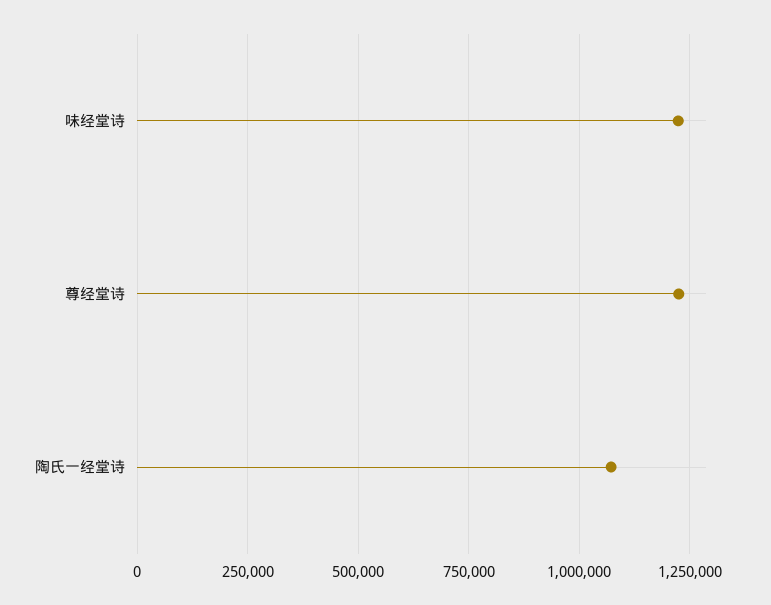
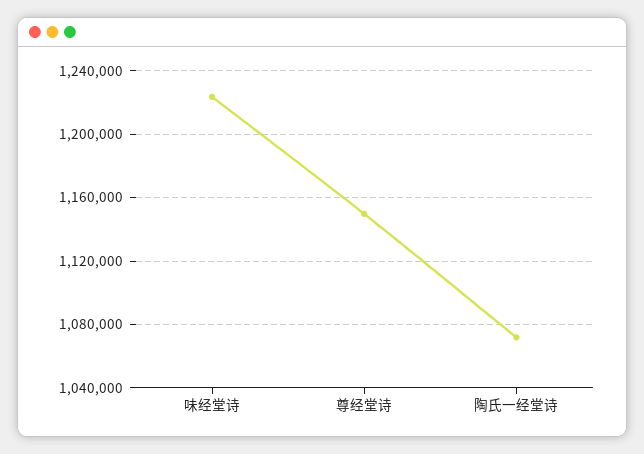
  {
    "味经堂诗": 1225000,
-   "尊经堂诗": 1225000,
+   "尊经堂诗": 1150000,
    "陶氏一经堂诗": 1070000
  }

